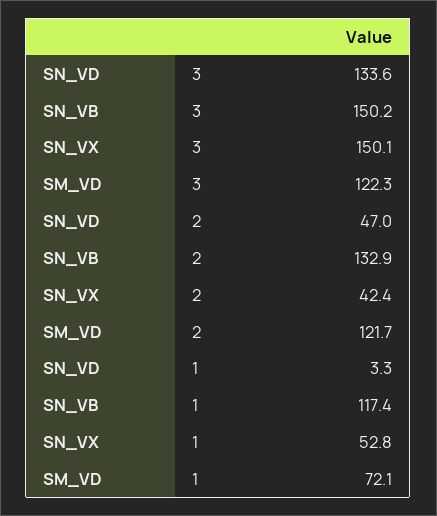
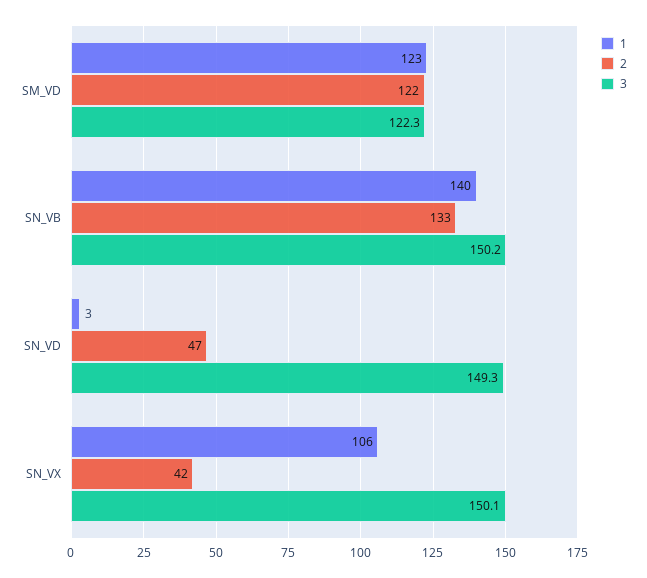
  {
    "3": {
-     "SN_VD": 133.6,
+     "SN_VD": 149.3,
      "SN_VB": 150.2,
      "SN_VX": 150.1,
      "SM_VD": 122.3
    },
    "2": {
      "SN_VD": 47,
      "SN_VB": 132.9,
      "SN_VX": 42.4,
      "SM_VD": 121.7
    },
    "1": {
      "SN_VD": 3.3,
-     "SN_VB": 117.4,
+     "SN_VB": 140,
-     "SN_VX": 52.8,
+     "SN_VX": 106,
-     "SM_VD": 72.1
+     "SM_VD": 123
    }
  }

